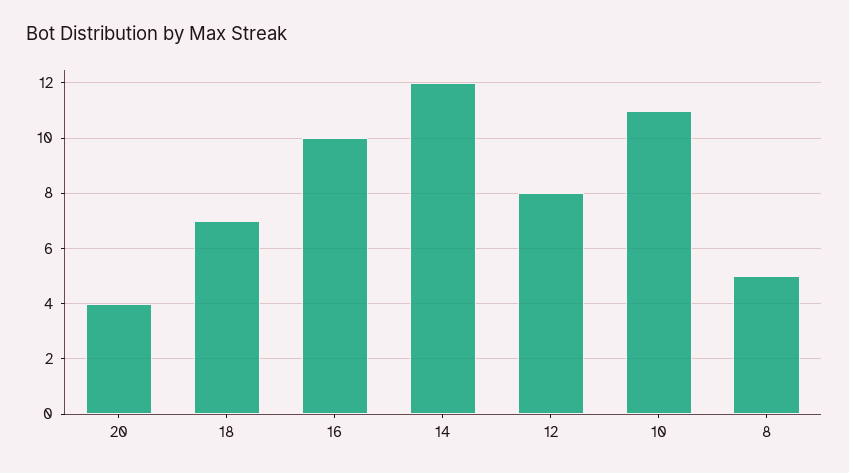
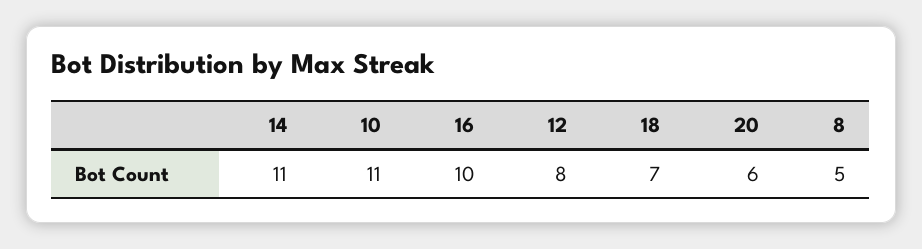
  {
-   "20": 4,
+   "20": 6,
    "18": 7,
    "16": 10,
-   "14": 12,
+   "14": 11,
    "12": 8,
    "10": 11,
    "8": 5
  }

